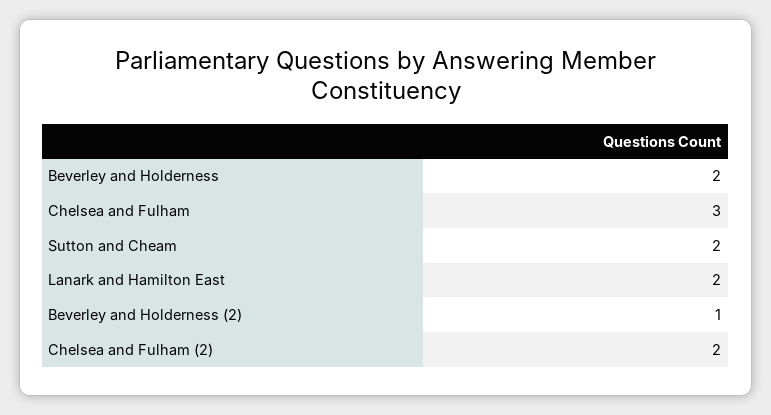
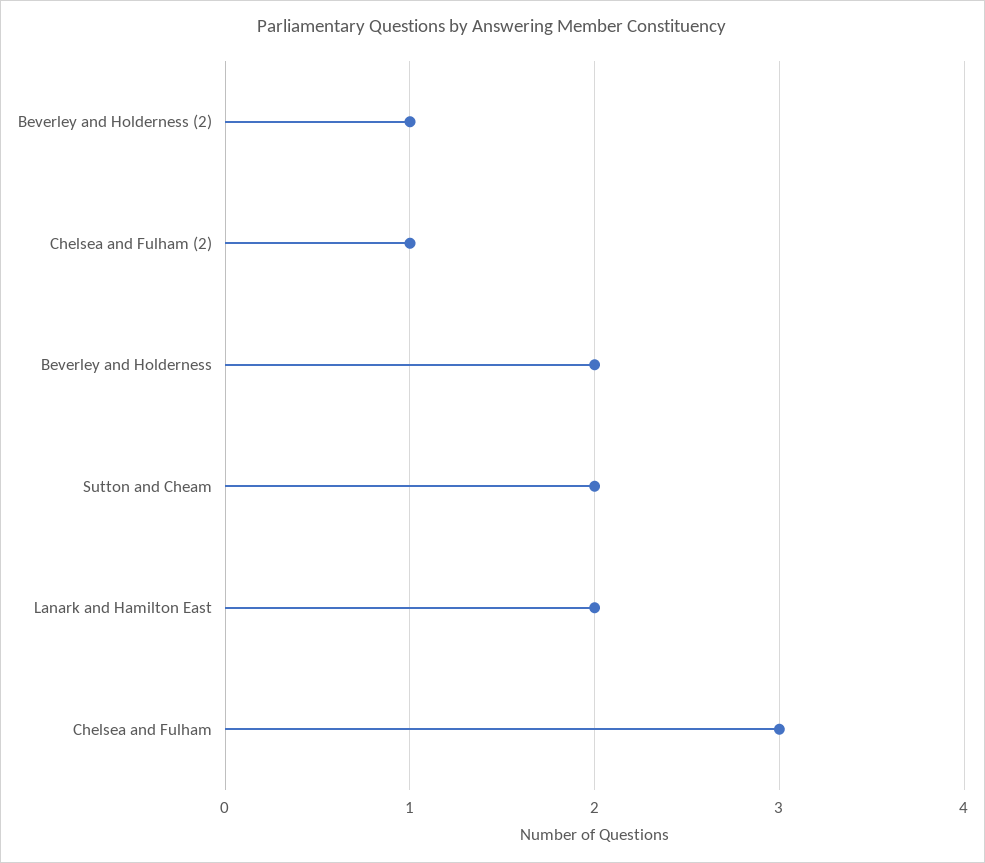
  {
    "Beverley and Holderness": 2,
    "Chelsea and Fulham": 3,
    "Sutton and Cheam": 2,
    "Lanark and Hamilton East": 2,
    "Beverley and Holderness (2)": 1,
-   "Chelsea and Fulham (2)": 2
+   "Chelsea and Fulham (2)": 1
  }

